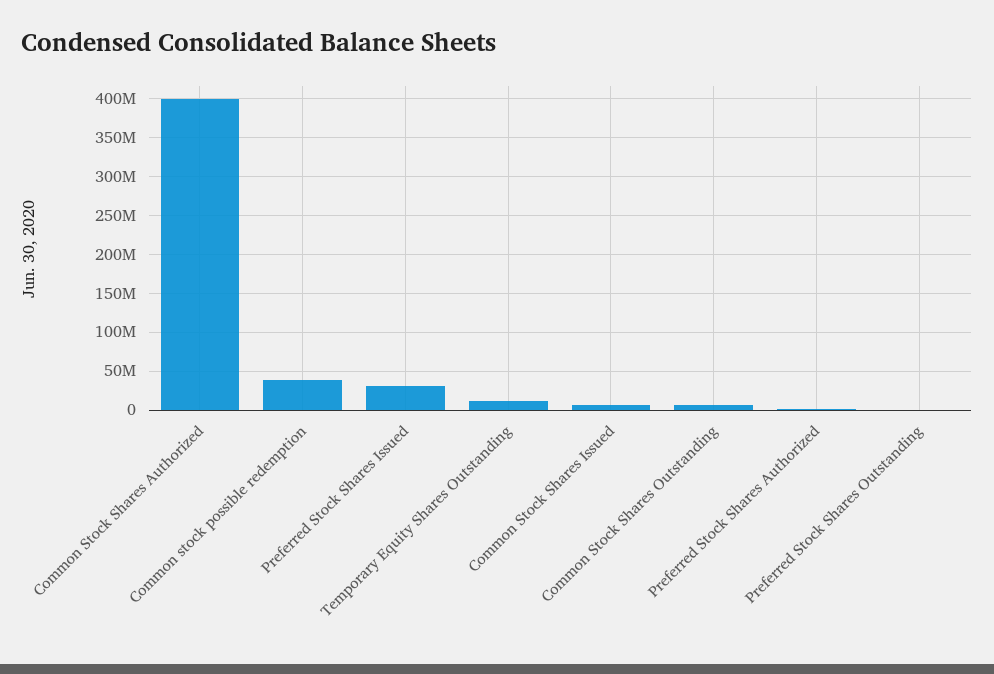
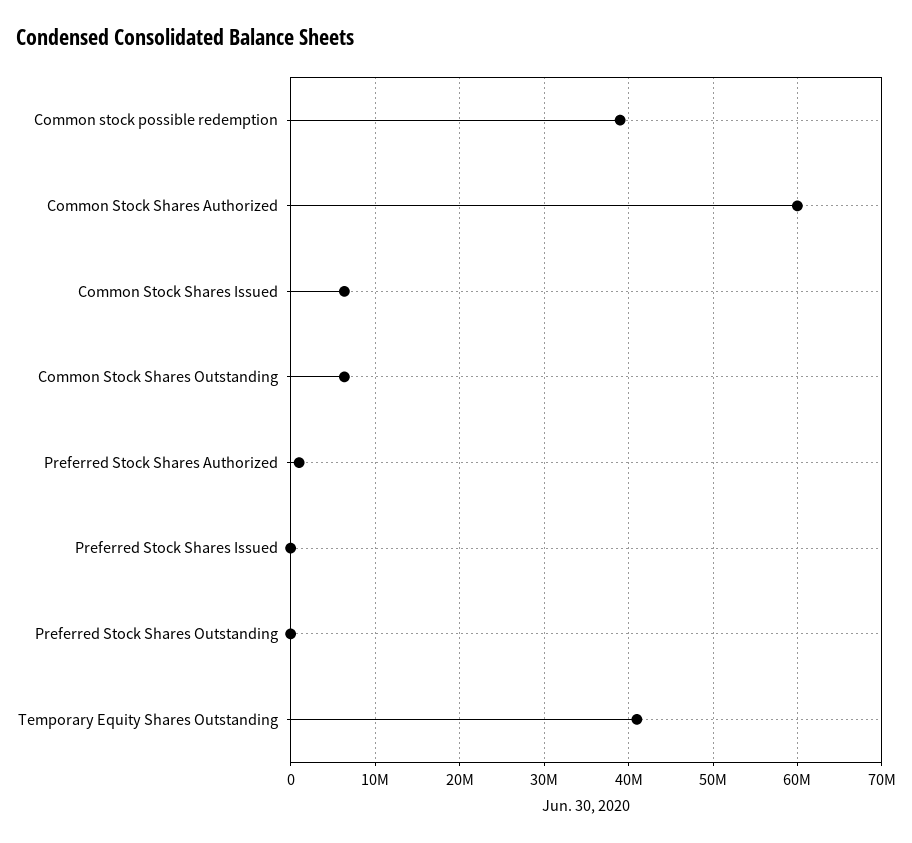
  {
-   "Common Stock Shares Authorized": 400000000,
+   "Common Stock Shares Authorized": 60000000,
    "Common stock possible redemption": 39000000,
-   "Preferred Stock Shares Issued": 30000000,
+   "Preferred Stock Shares Issued": 0,
-   "Temporary Equity Shares Outstanding": 10000000,
+   "Temporary Equity Shares Outstanding": 41000000,
    "Common Stock Shares Issued": 6000000,
    "Common Stock Shares Outstanding": 6000000,
    "Preferred Stock Shares Authorized": 1000000,
    "Preferred Stock Shares Outstanding": 0
  }

